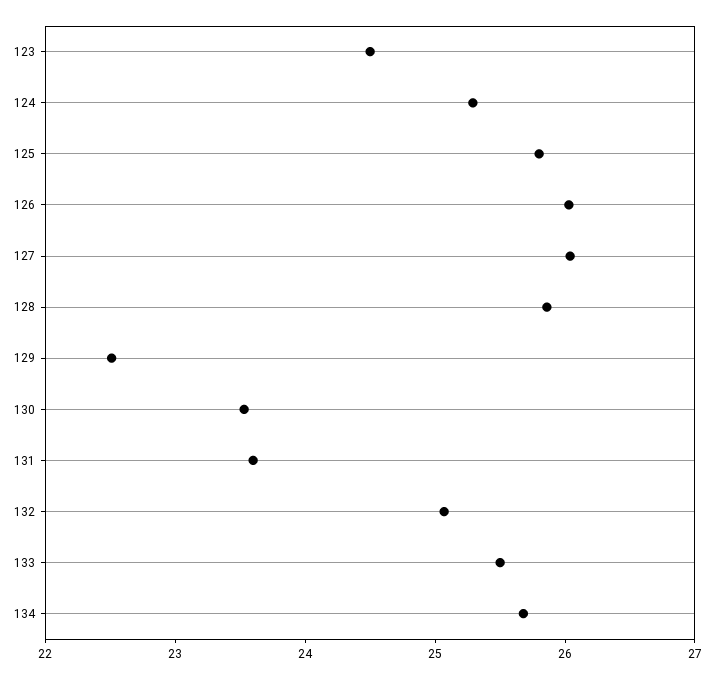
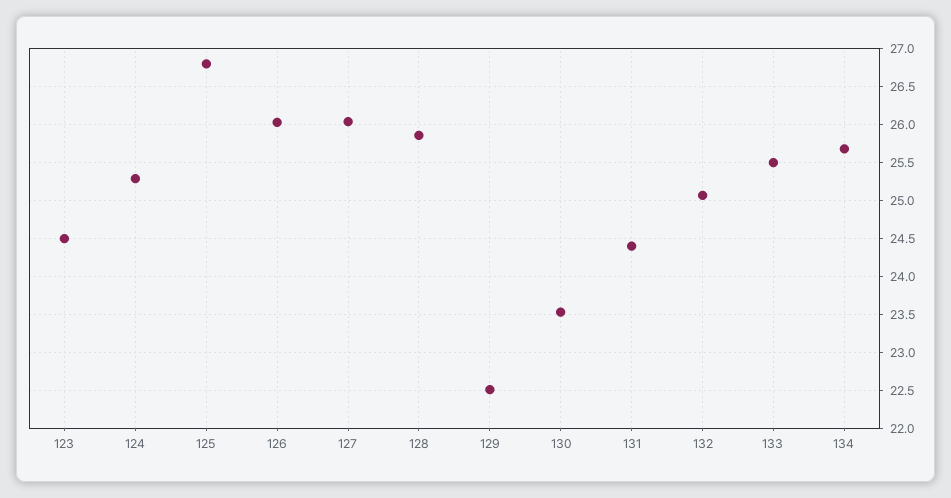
  {
    "123": 24.5,
    "124": 25.3,
-   "125": 25.8,
+   "125": 26.8,
    "126": 26,
    "127": 26,
    "128": 25.9,
    "129": 22.5,
    "130": 23.5,
-   "131": 23.6,
+   "131": 24.4,
    "132": 25.1,
    "133": 25.5,
    "134": 25.7
  }

